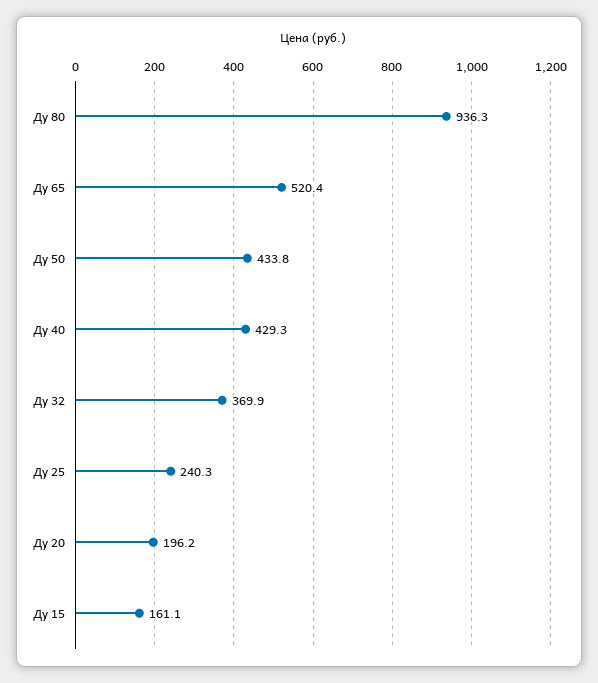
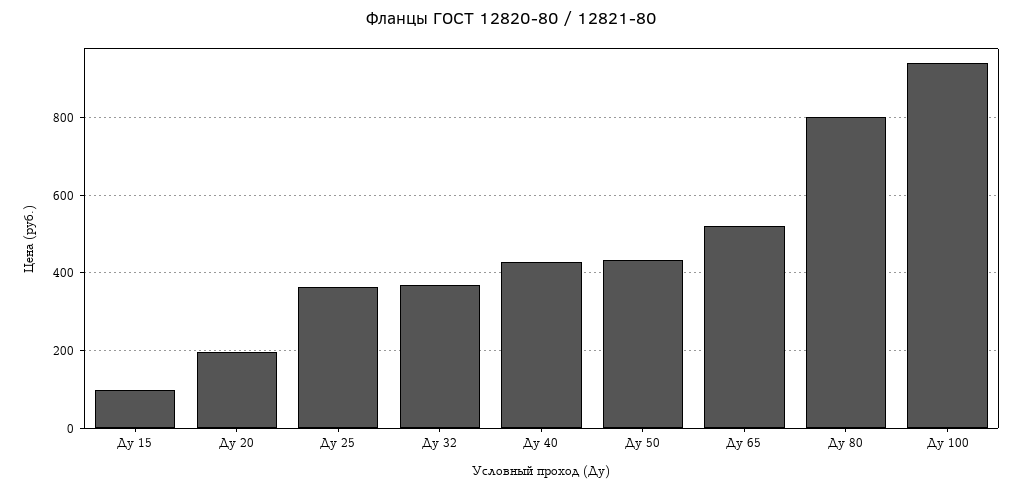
  {
-   "Ду 80": 936.3,
+   "Ду 80": 800,
    "Ду 65": 520.4,
    "Ду 50": 433.8,
    "Ду 40": 429.3,
    "Ду 32": 369.9,
-   "Ду 25": 240.3,
+   "Ду 25": 360,
    "Ду 20": 196.2,
-   "Ду 15": 161.1
+   "Ду 15": 100,
+   "Ду 100": 940
  }

